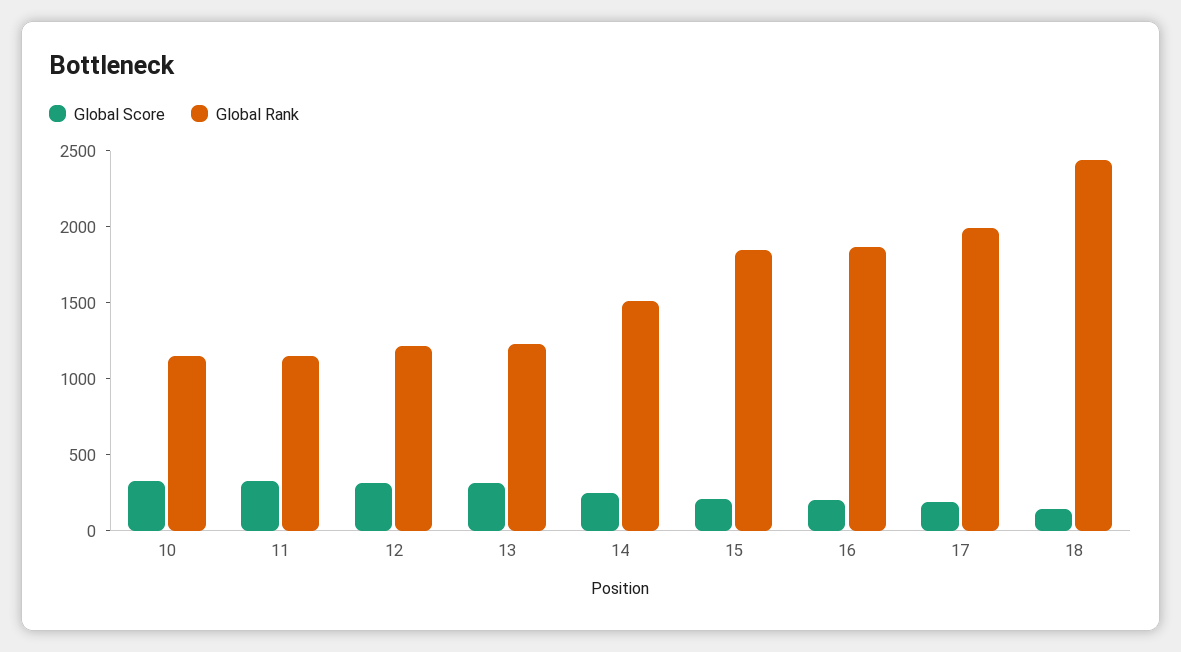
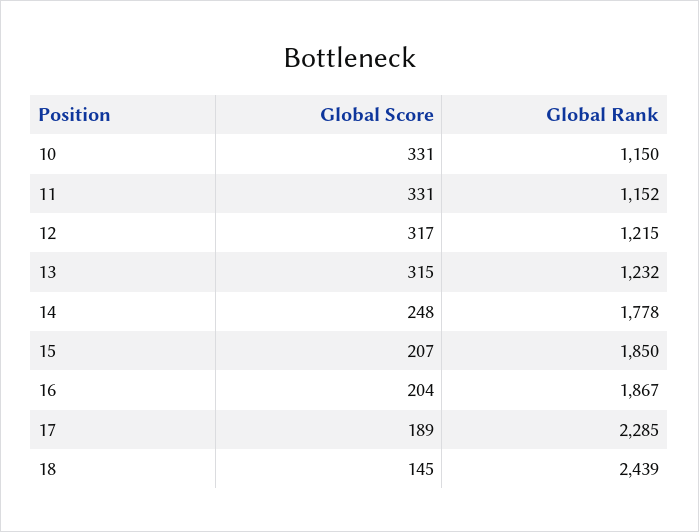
  {
    "Global Score": {
      "10": 331,
      "11": 331,
      "12": 317,
      "13": 315,
      "14": 248,
      "15": 207,
      "16": 204,
      "17": 189,
      "18": 145
    },
    "Global Rank": {
      "10": 1150,
      "11": 1152,
      "12": 1215,
      "13": 1232,
-     "14": 1500,
+     "14": 1778,
      "15": 1850,
      "16": 1867,
-     "17": 2000,
+     "17": 2285,
      "18": 2439
    }
  }

